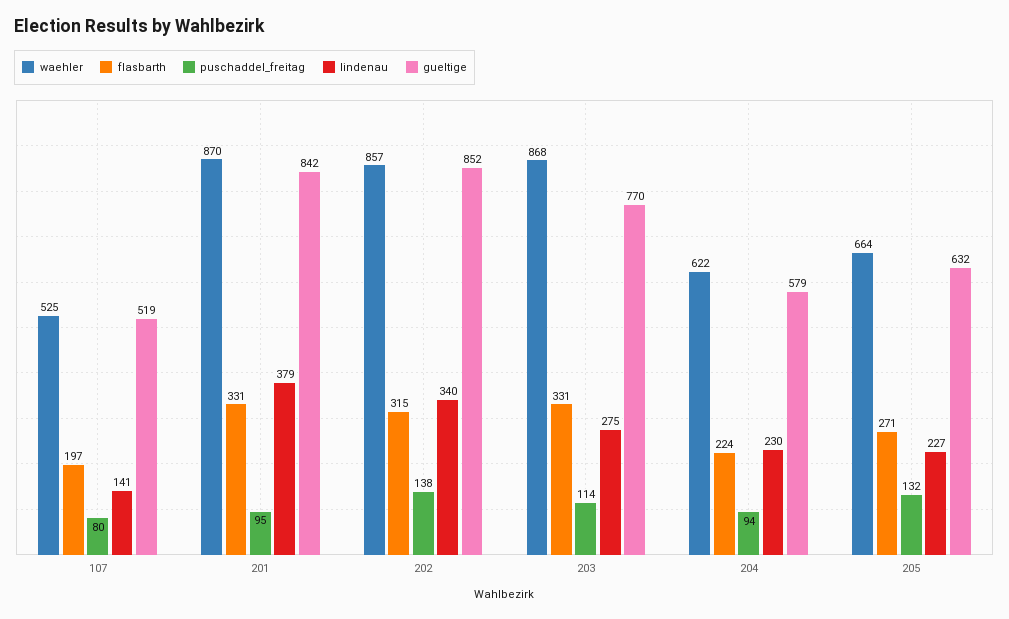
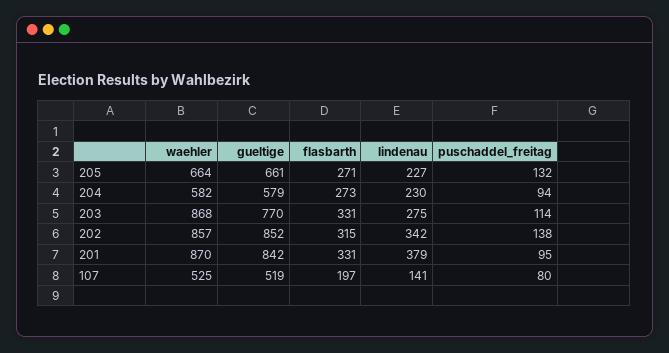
  {
    "waehler": {
      "107": 525,
      "201": 870,
      "202": 857,
      "203": 868,
-     "204": 622,
+     "204": 582,
      "205": 664
    },
    "flasbarth": {
      "107": 197,
      "201": 331,
      "202": 315,
      "203": 331,
-     "204": 224,
+     "204": 273,
      "205": 271
    },
    "puschaddel_freitag": {
      "107": 80,
      "201": 95,
      "202": 138,
      "203": 114,
      "204": 94,
      "205": 132
    },
    "lindenau": {
      "107": 141,
      "201": 379,
-     "202": 340,
+     "202": 342,
      "203": 275,
      "204": 230,
      "205": 227
    },
    "gueltige": {
      "107": 519,
      "201": 842,
      "202": 852,
      "203": 770,
      "204": 579,
-     "205": 632
+     "205": 661
    }
  }

